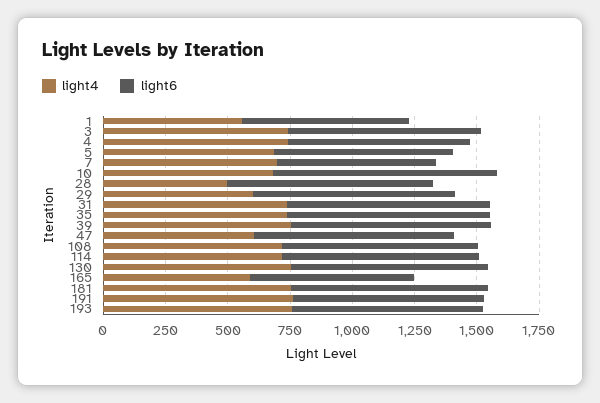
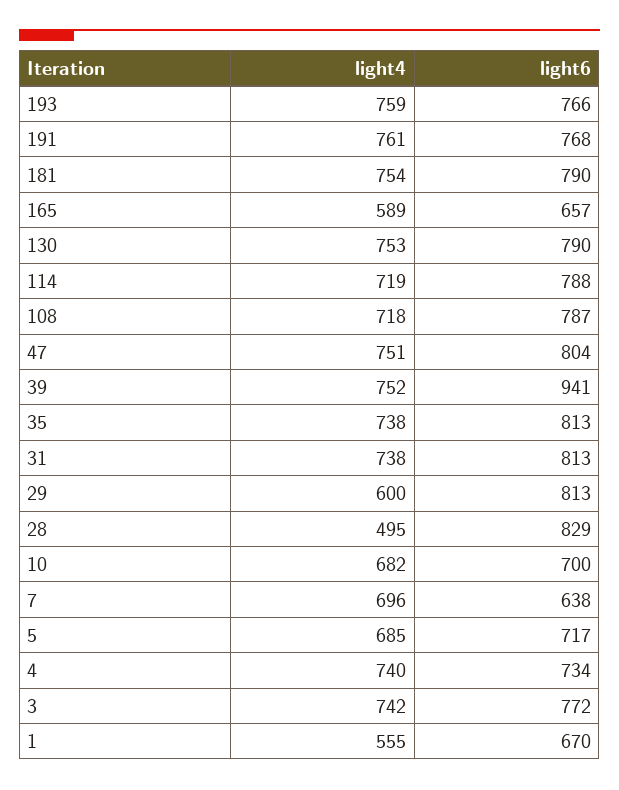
  {
    "light4": {
      "1": 555,
      "3": 742,
      "4": 740,
      "5": 685,
      "7": 696,
      "10": 682,
      "28": 495,
      "29": 600,
      "31": 738,
      "35": 738,
      "39": 752,
-     "47": 600,
+     "47": 751,
      "108": 718,
      "114": 719,
      "130": 753,
      "165": 589,
      "181": 754,
      "191": 761,
      "193": 759
    },
    "light6": {
      "1": 670,
      "3": 772,
      "4": 734,
      "5": 717,
      "7": 638,
-     "10": 900,
+     "10": 700,
      "28": 829,
      "29": 813,
      "31": 813,
      "35": 813,
-     "39": 800,
+     "39": 941,
      "47": 804,
      "108": 787,
      "114": 788,
      "130": 790,
      "165": 657,
      "181": 790,
      "191": 768,
      "193": 766
    }
  }

